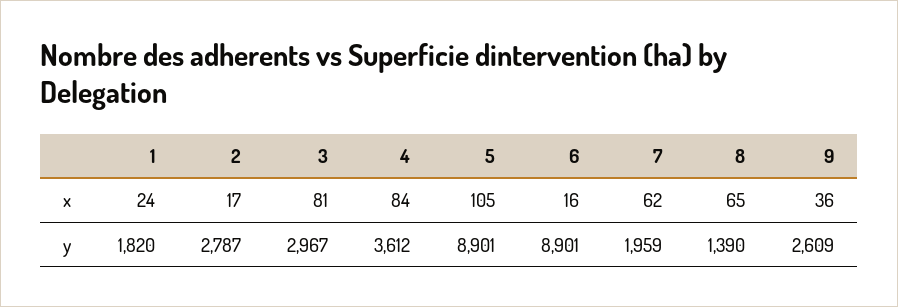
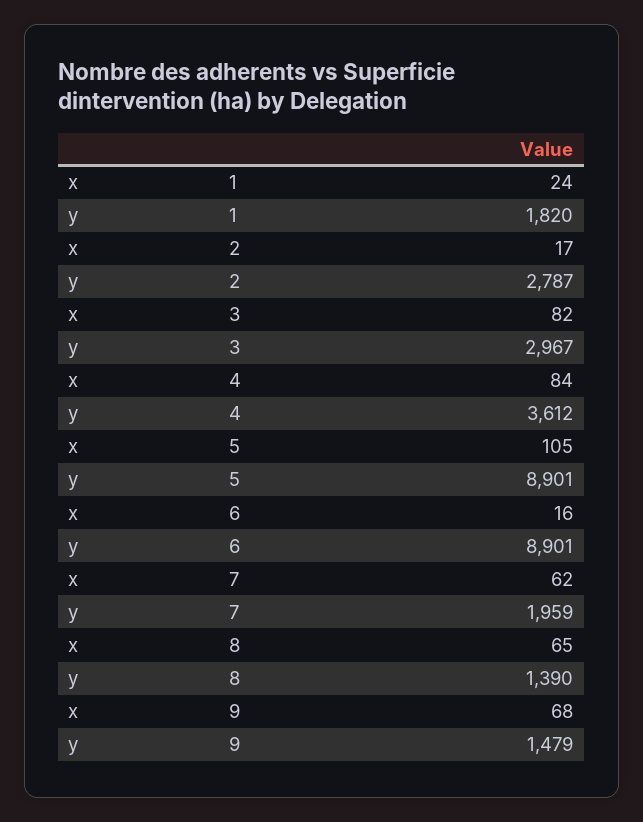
  {
    "1": {
      "x": 24,
      "y": 1820
    },
    "2": {
      "x": 17,
      "y": 2787
    },
    "3": {
-     "x": 81,
+     "x": 82,
      "y": 2967
    },
    "4": {
      "x": 84,
      "y": 3612
    },
    "5": {
      "x": 105,
      "y": 8901
    },
    "6": {
      "x": 16,
      "y": 8901
    },
    "7": {
      "x": 62,
      "y": 1959
    },
    "8": {
      "x": 65,
      "y": 1390
    },
    "9": {
-     "x": 36,
+     "x": 68,
-     "y": 2609
+     "y": 1479
    }
  }

